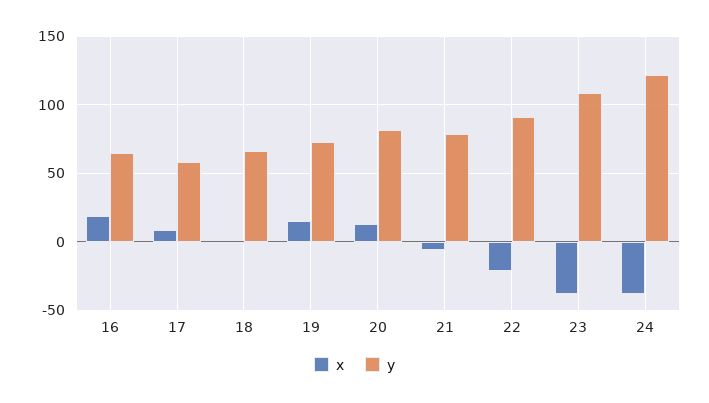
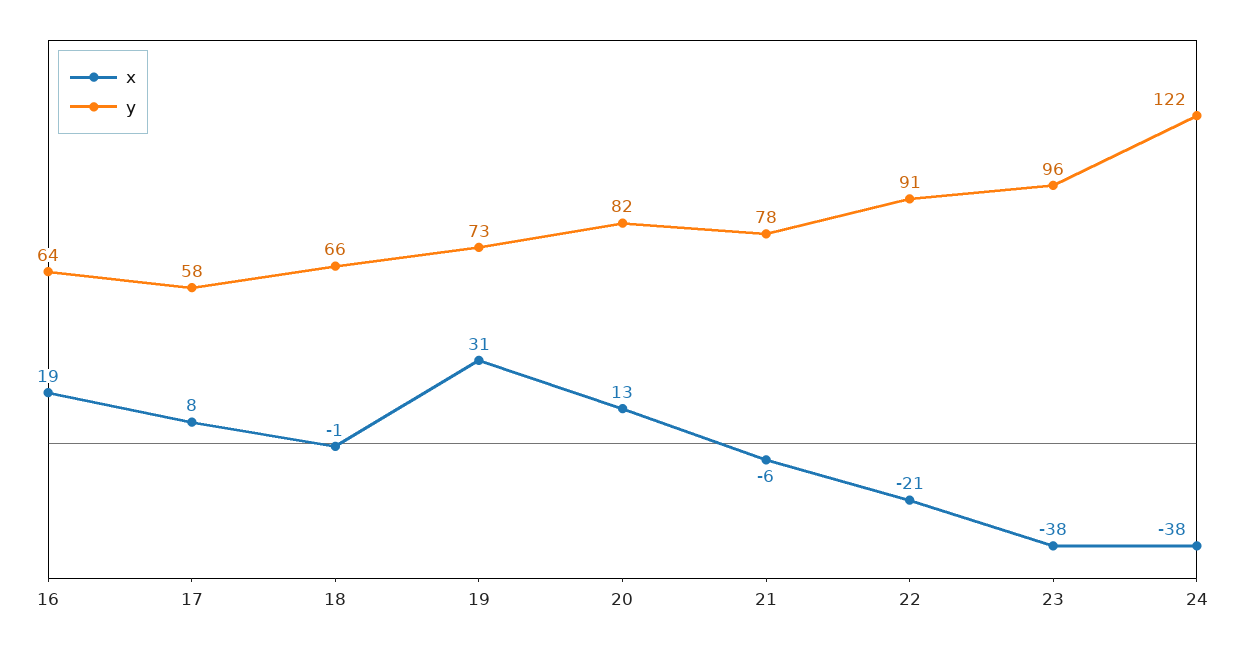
  {
    "x": {
      "16": 19,
      "17": 8,
      "18": -1,
-     "19": 15,
+     "19": 31,
      "20": 13,
      "21": -6,
      "22": -21,
      "23": -38,
      "24": -38
    },
    "y": {
      "16": 64,
      "17": 58,
      "18": 66,
      "19": 73,
      "20": 82,
      "21": 78,
      "22": 91,
-     "23": 110,
+     "23": 96,
      "24": 122
    }
  }

